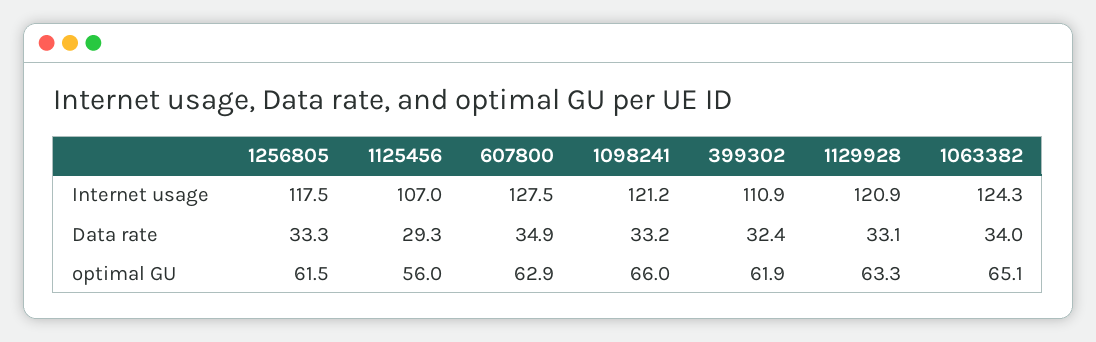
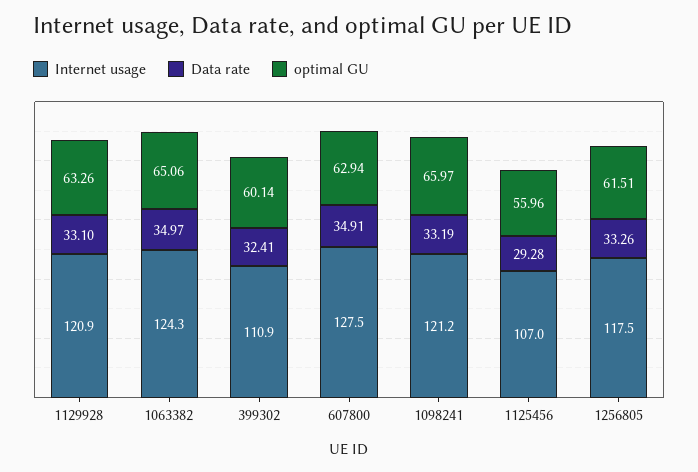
  {
    "Internet usage": {
      "1256805": 117.5,
      "1125456": 107,
      "607800": 127.5,
      "1098241": 121.2,
      "399302": 110.9,
      "1129928": 120.9,
      "1063382": 124.3
    },
    "Data rate": {
      "1256805": 33.26,
      "1125456": 29.28,
      "607800": 34.91,
      "1098241": 33.19,
      "399302": 32.41,
      "1129928": 33.1,
-     "1063382": 34
+     "1063382": 34.97
    },
    "optimal GU": {
      "1256805": 61.51,
      "1125456": 55.96,
      "607800": 62.94,
      "1098241": 65.97,
-     "399302": 61.9,
+     "399302": 60.14,
      "1129928": 63.26,
      "1063382": 65.06
    }
  }

